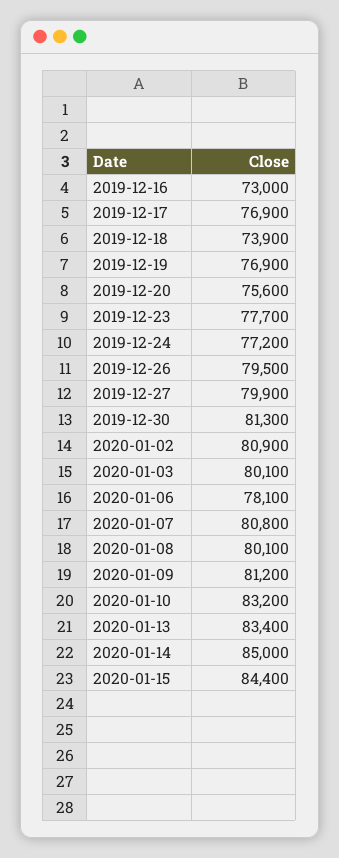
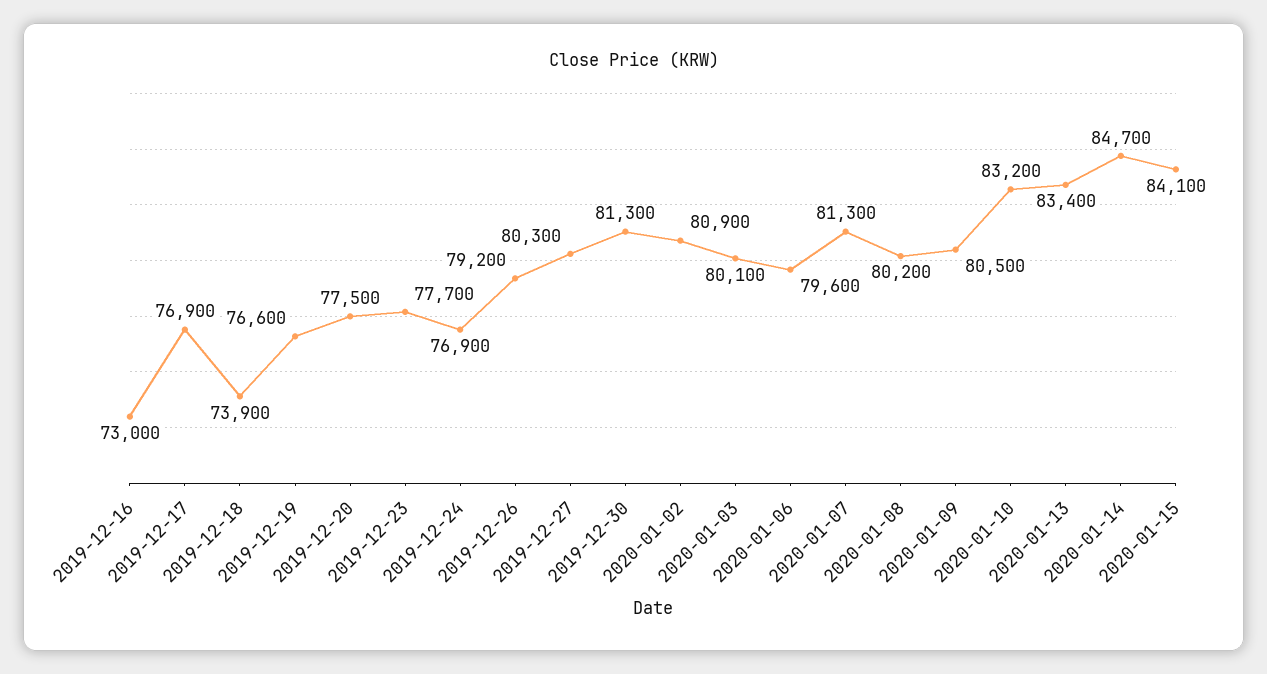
  {
    "2019-12-16": 73000,
    "2019-12-17": 76900,
    "2019-12-18": 73900,
-   "2019-12-19": 76900,
+   "2019-12-19": 76600,
-   "2019-12-20": 75600,
+   "2019-12-20": 77500,
    "2019-12-23": 77700,
-   "2019-12-24": 77200,
+   "2019-12-24": 76900,
-   "2019-12-26": 79500,
+   "2019-12-26": 79200,
-   "2019-12-27": 79900,
+   "2019-12-27": 80300,
    "2019-12-30": 81300,
    "2020-01-02": 80900,
    "2020-01-03": 80100,
-   "2020-01-06": 78100,
+   "2020-01-06": 79600,
-   "2020-01-07": 80800,
+   "2020-01-07": 81300,
-   "2020-01-08": 80100,
+   "2020-01-08": 80200,
-   "2020-01-09": 81200,
+   "2020-01-09": 80500,
    "2020-01-10": 83200,
    "2020-01-13": 83400,
-   "2020-01-14": 85000,
+   "2020-01-14": 84700,
-   "2020-01-15": 84400
+   "2020-01-15": 84100
  }

